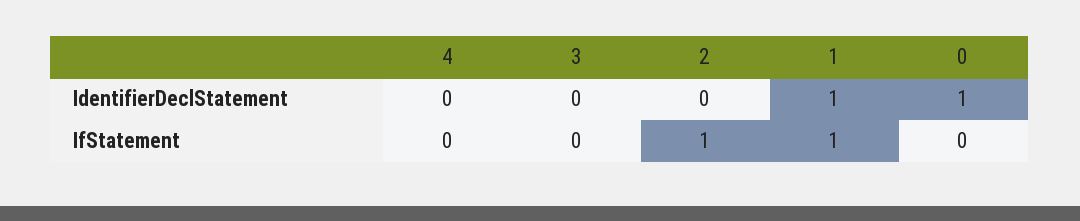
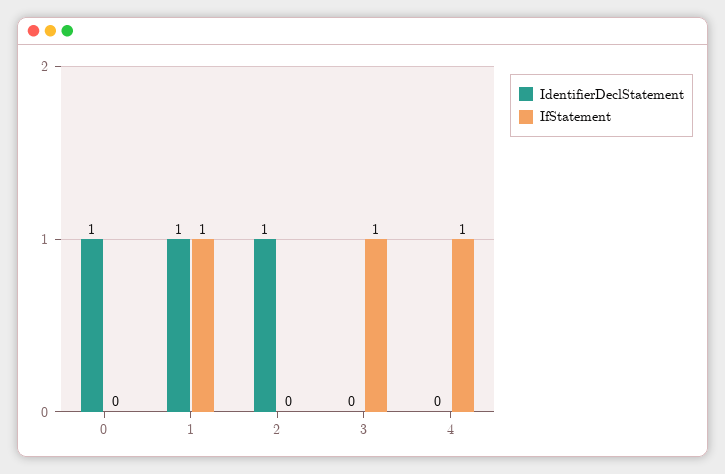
  {
    "IdentifierDeclStatement": {
      "4": 0,
      "3": 0,
-     "2": 0,
+     "2": 1,
      "1": 1,
      "0": 1
    },
    "IfStatement": {
-     "4": 0,
+     "4": 1,
-     "3": 0,
+     "3": 1,
-     "2": 1,
+     "2": 0,
      "1": 1,
      "0": 0
    }
  }

